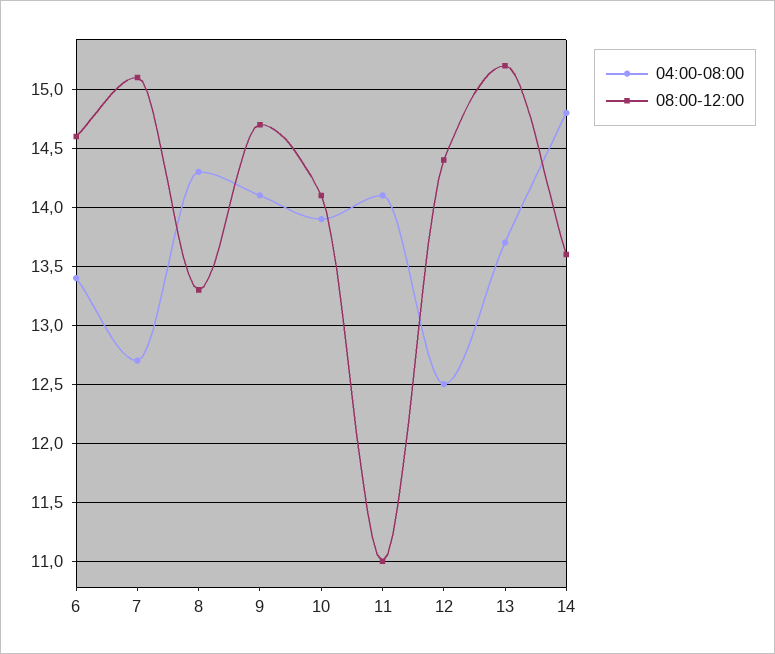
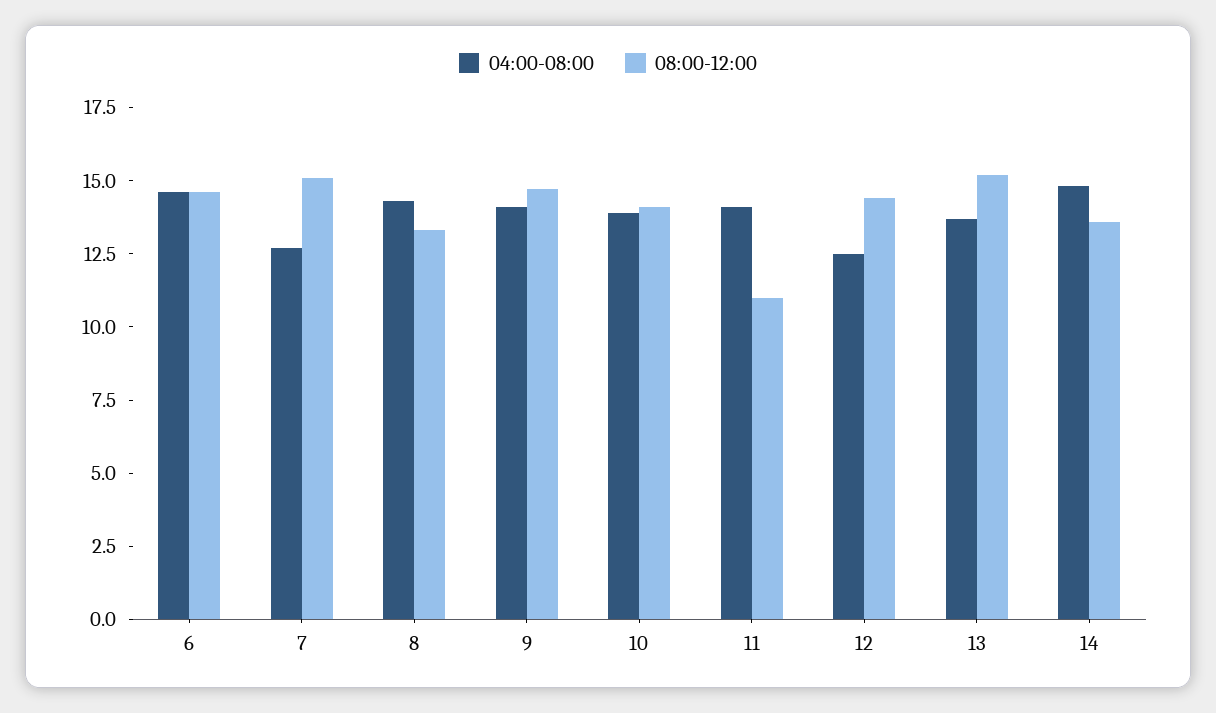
  {
    "04:00-08:00": {
-     "6": 13.4,
+     "6": 14.5,
      "7": 12.7,
      "8": 14.3,
      "9": 14.1,
      "10": 13.9,
      "11": 14.1,
      "12": 12.5,
      "13": 13.7,
      "14": 14.8
    },
    "08:00-12:00": {
      "6": 14.6,
      "7": 15.1,
      "8": 13.3,
      "9": 14.7,
      "10": 14.1,
      "11": 11,
      "12": 14.4,
      "13": 15.2,
      "14": 13.6
    }
  }

